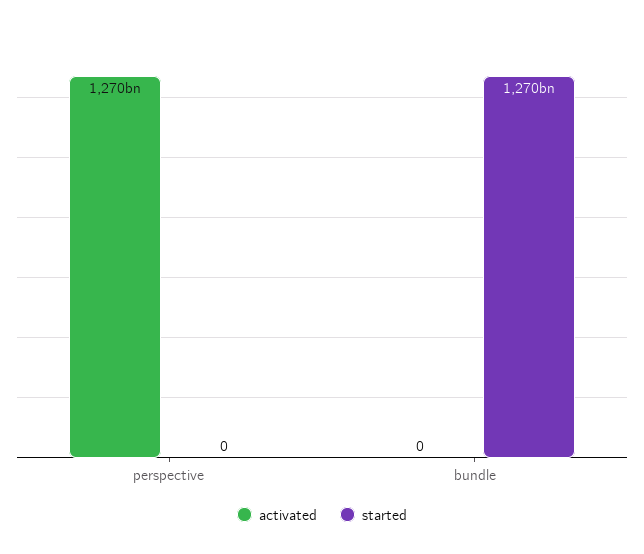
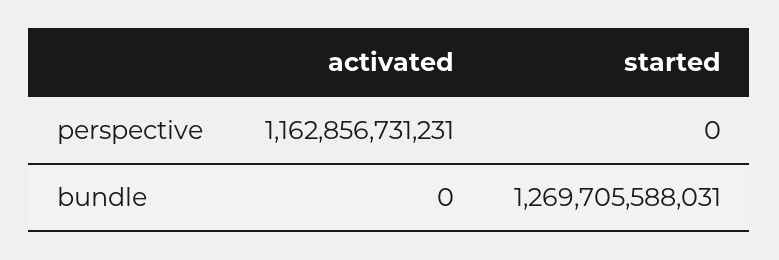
  {
    "activated": {
-     "perspective": 1270000000000,
+     "perspective": 1162856731231,
      "bundle": 0
    },
    "started": {
      "perspective": 0,
      "bundle": 1269705588031
    }
  }

